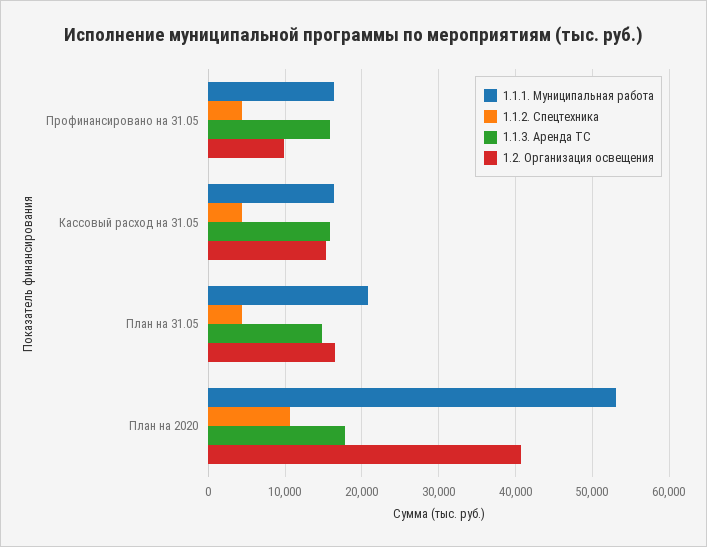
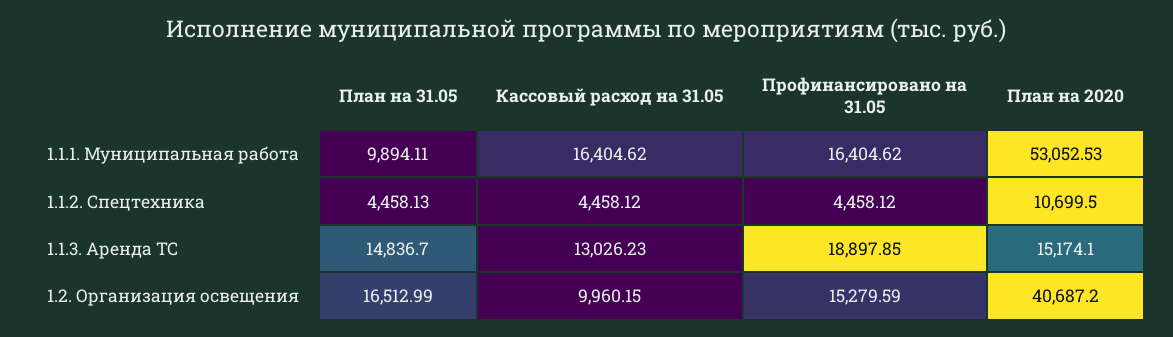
  {
    "1.1.1. Муниципальная работа": {
      "Профинансировано на 31.05": 16404.62,
      "Кассовый расход на 31.05": 16404.62,
-     "План на 31.05": 21000,
+     "План на 31.05": 9894.11,
      "План на 2020": 53052.53
    },
    "1.1.2. Спецтехника": {
      "Профинансировано на 31.05": 4458.12,
      "Кассовый расход на 31.05": 4458.12,
      "План на 31.05": 4458.13,
      "План на 2020": 10699.5
    },
    "1.1.3. Аренда ТС": {
-     "Профинансировано на 31.05": 16000,
+     "Профинансировано на 31.05": 18897.85,
-     "Кассовый расход на 31.05": 16000,
+     "Кассовый расход на 31.05": 13026.23,
      "План на 31.05": 14836.7,
-     "План на 2020": 18000
+     "План на 2020": 15174.1
    },
    "1.2. Организация освещения": {
-     "Профинансировано на 31.05": 10000,
+     "Профинансировано на 31.05": 15279.59,
-     "Кассовый расход на 31.05": 15000,
+     "Кассовый расход на 31.05": 9960.15,
      "План на 31.05": 16512.99,
      "План на 2020": 40687.2
    }
  }

